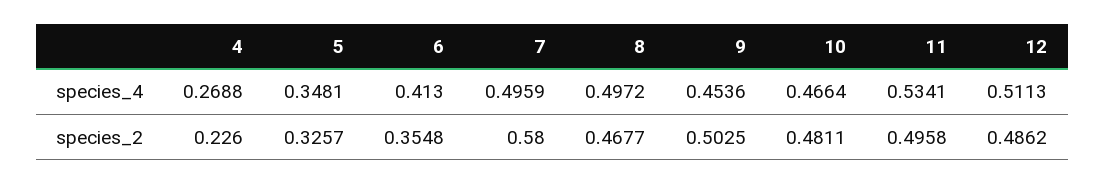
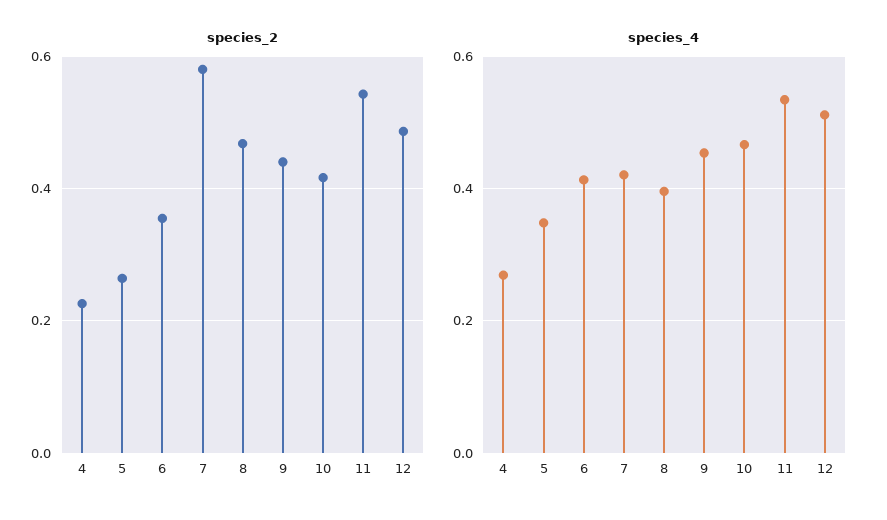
  {
    "species_4": {
      "4": 0.2688,
      "5": 0.3481,
      "6": 0.413,
-     "7": 0.4959,
+     "7": 0.42,
-     "8": 0.4972,
+     "8": 0.4,
      "9": 0.4536,
      "10": 0.4664,
      "11": 0.5341,
      "12": 0.5113
    },
    "species_2": {
      "4": 0.226,
-     "5": 0.3257,
+     "5": 0.26,
      "6": 0.3548,
      "7": 0.58,
      "8": 0.4677,
-     "9": 0.5025,
+     "9": 0.44,
-     "10": 0.4811,
+     "10": 0.42,
-     "11": 0.4958,
+     "11": 0.54,
      "12": 0.4862
    }
  }

